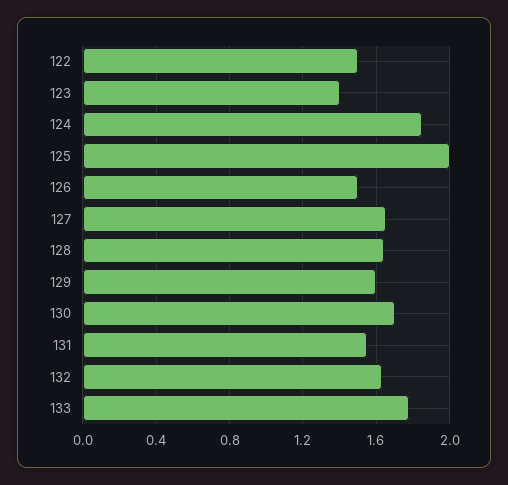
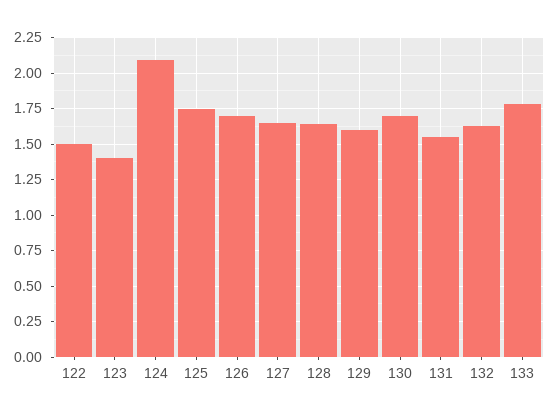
  {
    "122": 1.5,
    "123": 1.4,
-   "124": 1.85,
+   "124": 2.1,
-   "125": 2,
+   "125": 1.75,
-   "126": 1.5,
+   "126": 1.7,
    "127": 1.65,
    "128": 1.65,
    "129": 1.6,
    "130": 1.7,
    "131": 1.55,
    "132": 1.65,
    "133": 1.8
  }

